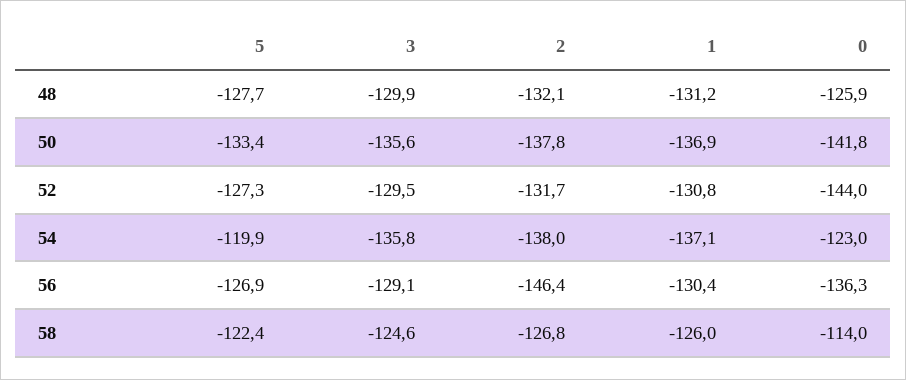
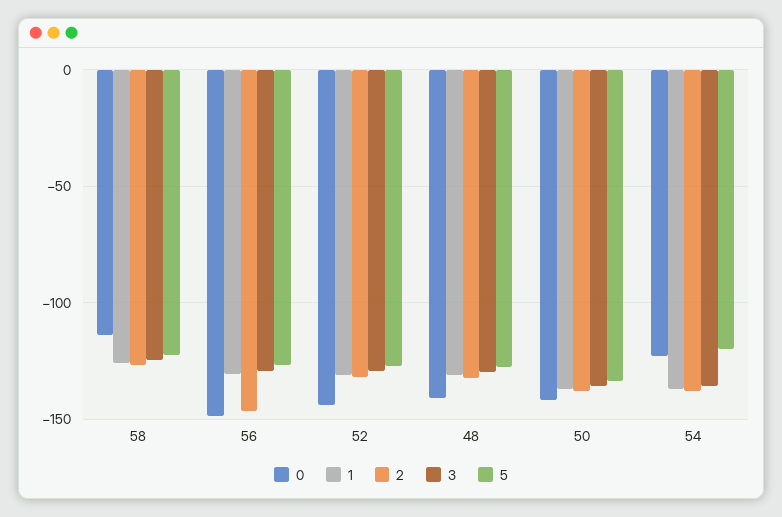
  {
    "5": {
      "48": -127.7,
      "50": -133.4,
      "52": -127.3,
      "54": -119.9,
      "56": -126.9,
      "58": -122.4
    },
    "3": {
      "48": -129.9,
      "50": -135.6,
      "52": -129.5,
      "54": -135.8,
      "56": -129.1,
      "58": -124.6
    },
    "2": {
      "48": -132.1,
      "50": -137.8,
      "52": -131.7,
      "54": -138,
      "56": -146.4,
      "58": -126.8
    },
    "1": {
      "48": -131.2,
      "50": -136.9,
      "52": -130.8,
      "54": -137.1,
      "56": -130.4,
      "58": -126
    },
    "0": {
-     "48": -125.9,
+     "48": -140,
      "50": -141.8,
      "52": -144,
      "54": -123,
-     "56": -136.3,
+     "56": -150,
      "58": -114
    }
  }

